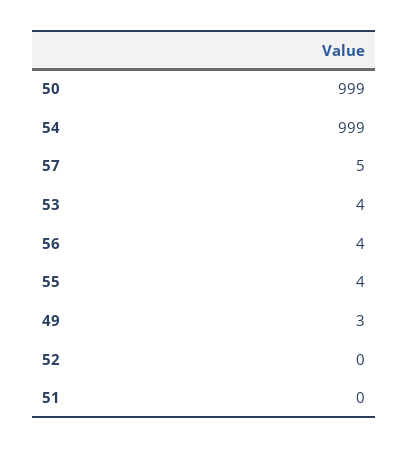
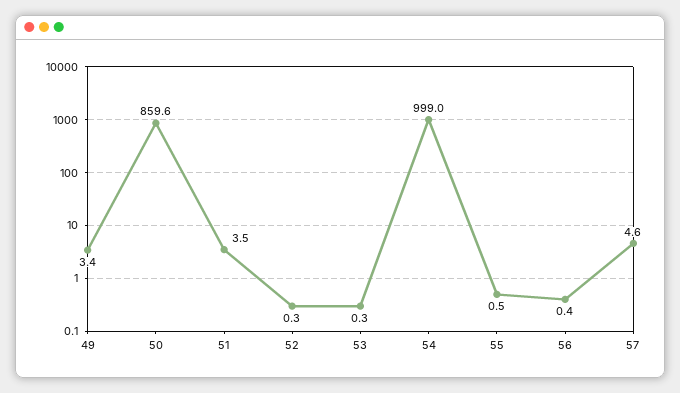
  {
-   "50": 999,
+   "50": 859.6,
    "54": 999,
    "57": 4.6,
-   "53": 4,
+   "53": 0.3,
-   "56": 4,
+   "56": 0.4,
-   "55": 4,
+   "55": 0.5,
    "49": 3.4,
    "52": 0.3,
-   "51": 0
+   "51": 3.5
  }

